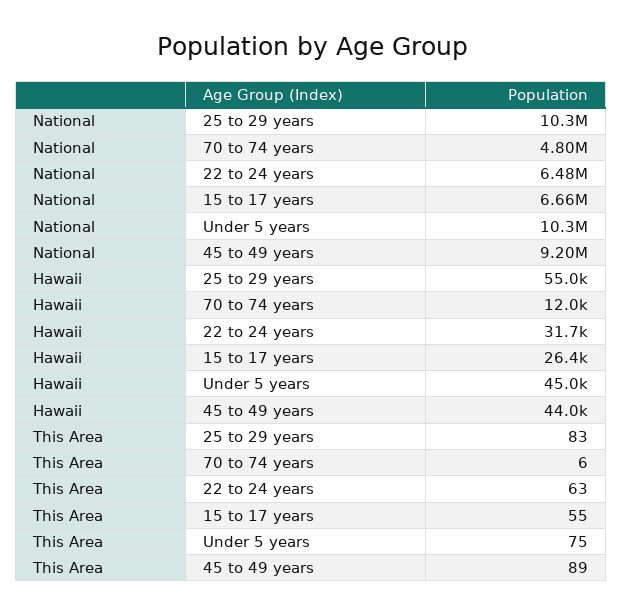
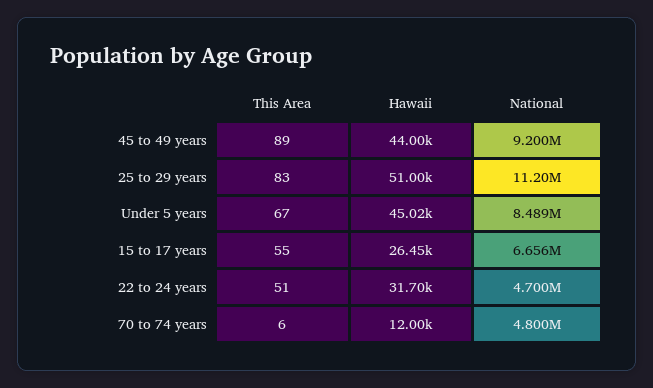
  {
    "National": {
-     "25 to 29 years": 10300000,
+     "25 to 29 years": 11200000,
      "70 to 74 years": 4800000,
-     "22 to 24 years": 6480000,
+     "22 to 24 years": 4700000,
      "15 to 17 years": 6656000,
-     "Under 5 years": 10300000,
+     "Under 5 years": 8489000,
      "45 to 49 years": 9200000
    },
    "Hawaii": {
-     "25 to 29 years": 55000,
+     "25 to 29 years": 51000,
      "70 to 74 years": 12000,
      "22 to 24 years": 31700,
      "15 to 17 years": 26450,
      "Under 5 years": 45020,
      "45 to 49 years": 44000
    },
    "This Area": {
      "25 to 29 years": 83,
      "70 to 74 years": 6,
-     "22 to 24 years": 63,
+     "22 to 24 years": 51,
      "15 to 17 years": 55,
-     "Under 5 years": 75,
+     "Under 5 years": 67,
      "45 to 49 years": 89
    }
  }

